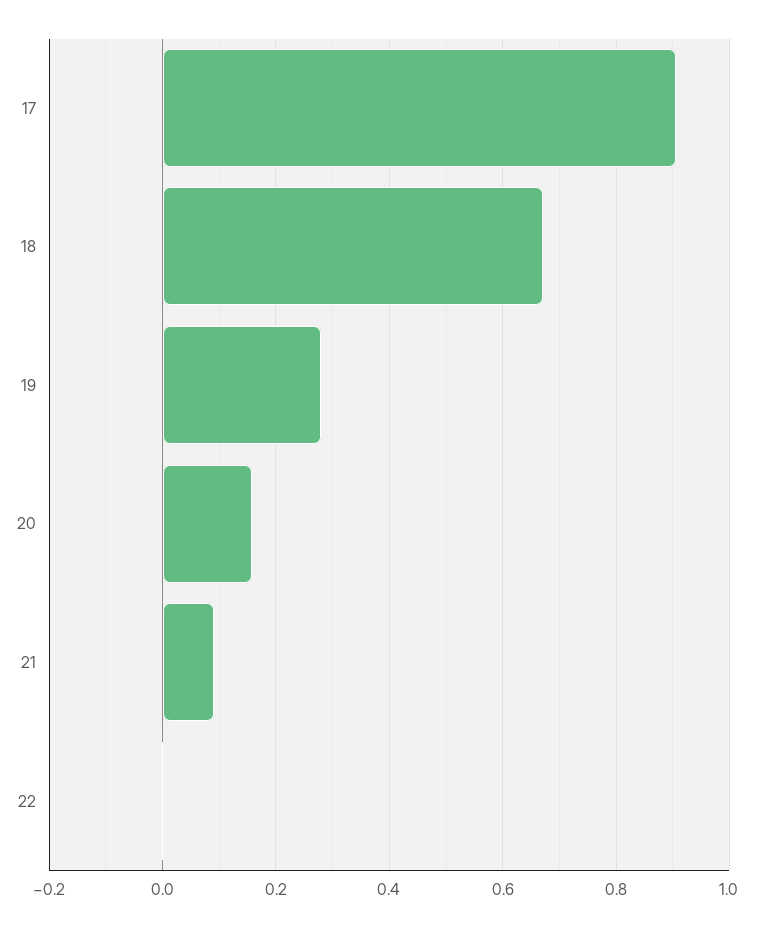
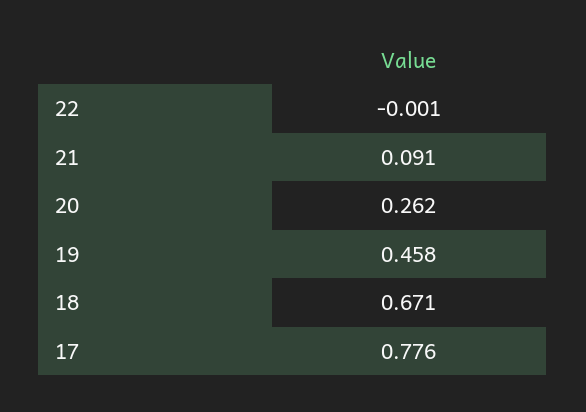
  {
-   "17": 0.9,
+   "17": 0.776,
    "18": 0.671,
-   "19": 0.28,
+   "19": 0.458,
-   "20": 0.16,
+   "20": 0.262,
    "21": 0.091,
    "22": -0.001
  }

